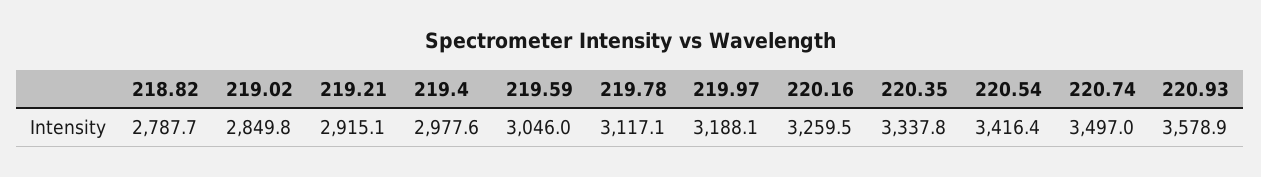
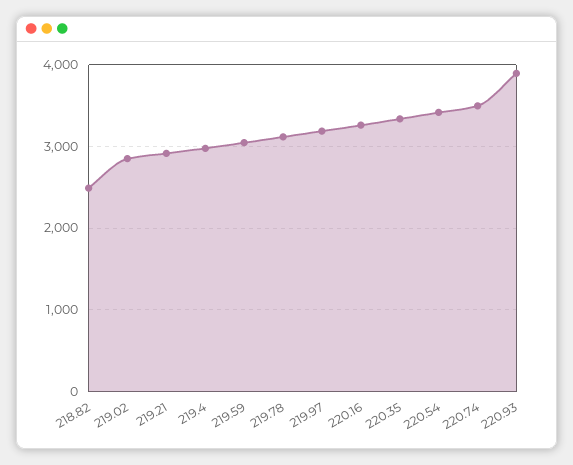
  {
-   "218.82": 2787.7,
+   "218.82": 2500,
    "219.02": 2849.8,
    "219.21": 2915.1,
    "219.4": 2977.6,
    "219.59": 3046,
    "219.78": 3117.1,
    "219.97": 3188.1,
    "220.16": 3259.5,
    "220.35": 3337.8,
    "220.54": 3416.4,
    "220.74": 3497,
-   "220.93": 3578.9
+   "220.93": 3900
  }

